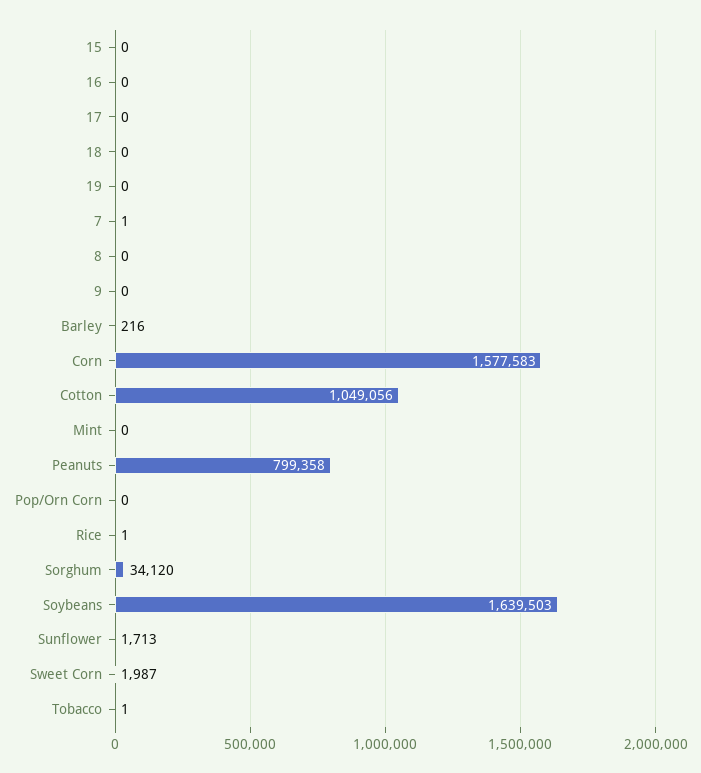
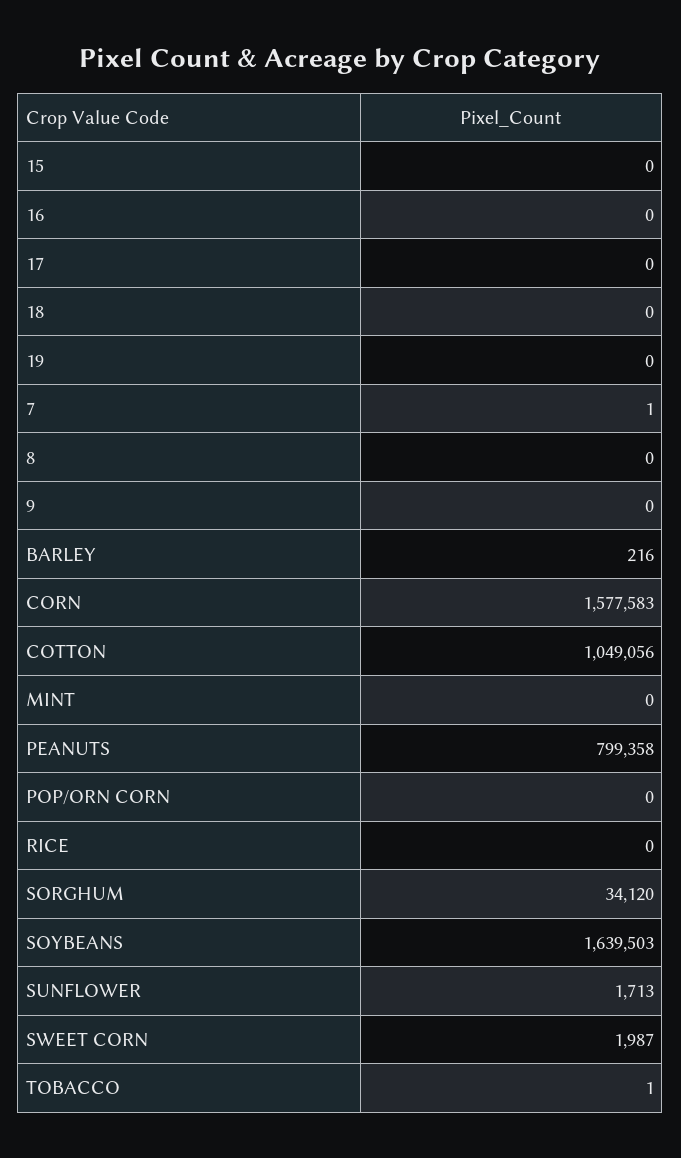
  {
    "15": 0,
    "16": 0,
    "17": 0,
    "18": 0,
    "19": 0,
    "7": 1,
    "8": 0,
    "9": 0,
    "Barley": 216,
    "Corn": 1577583,
    "Cotton": 1049056,
    "Mint": 0,
    "Peanuts": 799358,
    "Pop/Orn Corn": 0,
-   "Rice": 1,
+   "Rice": 0,
    "Sorghum": 34120,
    "Soybeans": 1639503,
    "Sunflower": 1713,
    "Sweet Corn": 1987,
    "Tobacco": 1
  }

